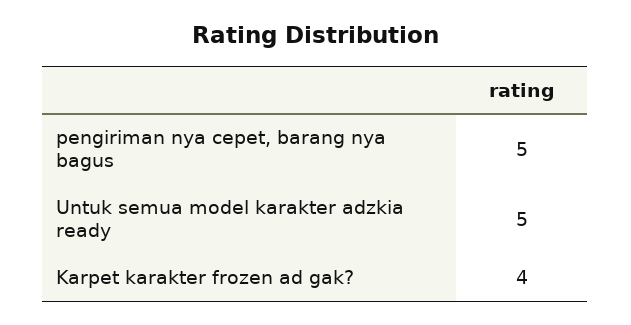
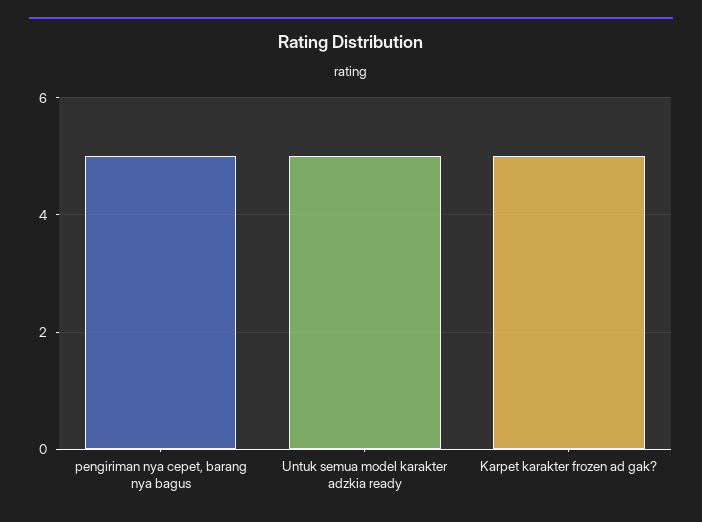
  {
    "pengiriman nya cepet, barang nya bagus": 5,
    "Untuk semua model karakter adzkia ready": 5,
-   "Karpet karakter frozen ad gak?": 4
+   "Karpet karakter frozen ad gak?": 5
  }

